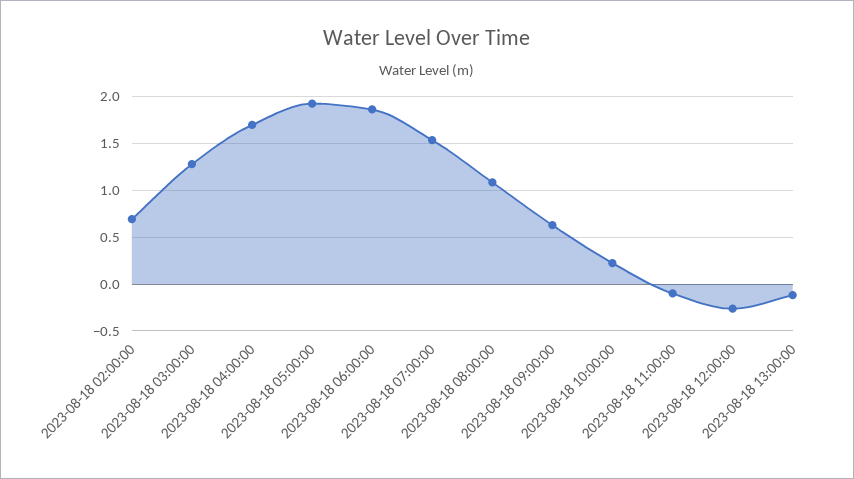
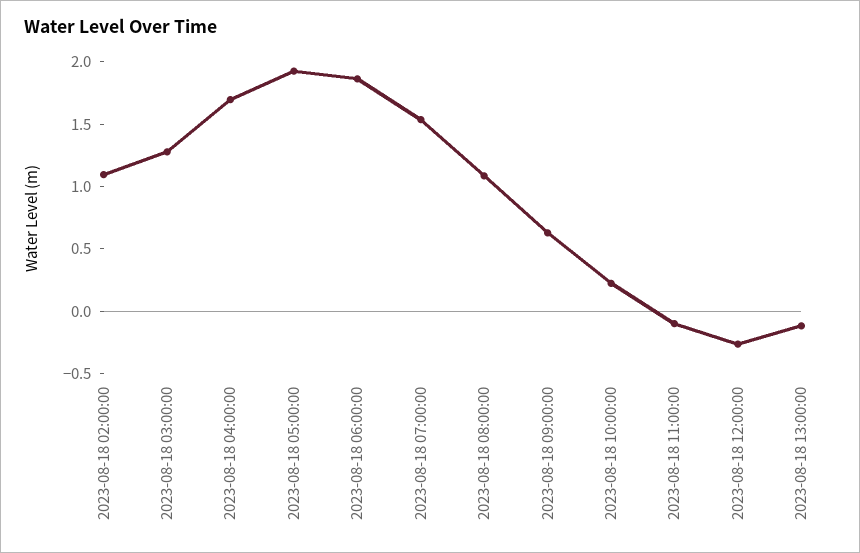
  {
-   "2023-08-18 02:00:00": 0.7,
+   "2023-08-18 02:00:00": 1.1,
    "2023-08-18 03:00:00": 1.3,
    "2023-08-18 04:00:00": 1.7,
    "2023-08-18 05:00:00": 1.9,
    "2023-08-18 06:00:00": 1.9,
    "2023-08-18 07:00:00": 1.5,
    "2023-08-18 08:00:00": 1.1,
    "2023-08-18 09:00:00": 0.6,
    "2023-08-18 10:00:00": 0.2,
    "2023-08-18 11:00:00": -0.1,
    "2023-08-18 12:00:00": -0.3,
    "2023-08-18 13:00:00": -0.1
  }

